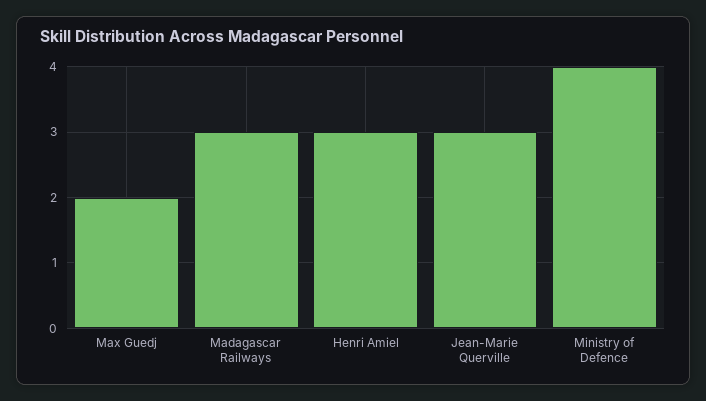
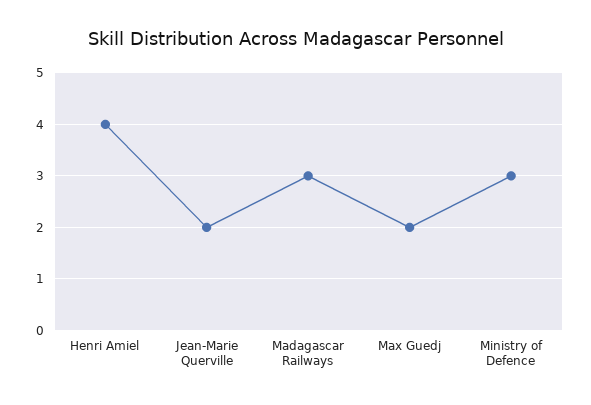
  {
    "Max Guedj": 2,
    "Madagascar Railways": 3,
-   "Henri Amiel": 3,
+   "Henri Amiel": 4,
-   "Jean-Marie Querville": 3,
+   "Jean-Marie Querville": 2,
-   "Ministry of Defence": 4
+   "Ministry of Defence": 3
  }

